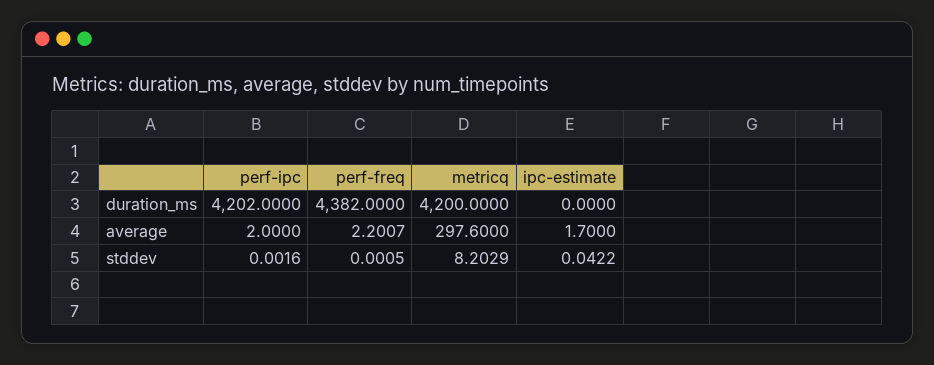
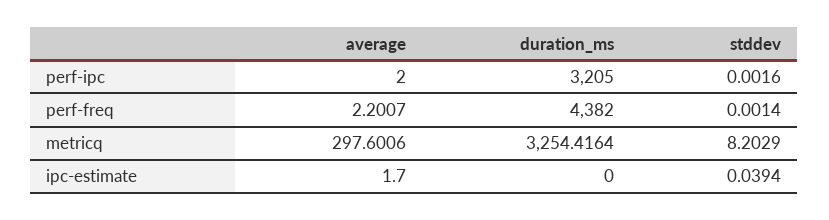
  {
    "perf-ipc": {
-     "duration_ms": 4202,
+     "duration_ms": 3205,
      "average": 2,
      "stddev": 0.0016
    },
    "perf-freq": {
      "duration_ms": 4382,
      "average": 2.2007,
-     "stddev": 0.0005
+     "stddev": 0.0014
    },
    "metricq": {
-     "duration_ms": 4200,
+     "duration_ms": 3254.4164,
-     "average": 297.6,
+     "average": 297.6006,
      "stddev": 8.2029
    },
    "ipc-estimate": {
      "duration_ms": 0,
      "average": 1.7,
-     "stddev": 0.0422
+     "stddev": 0.0394
    }
  }

